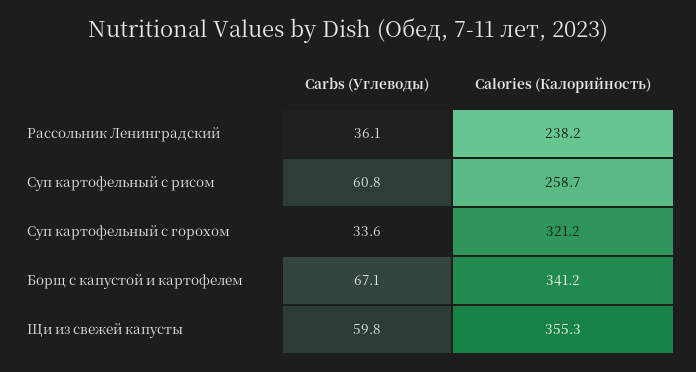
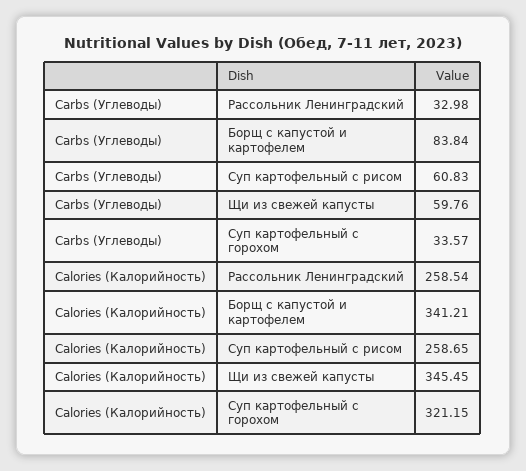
  {
    "Carbs (Углеводы)": {
-     "Рассольник Ленинградский": 36.1,
+     "Рассольник Ленинградский": 32.98,
      "Суп картофельный с рисом": 60.83,
      "Суп картофельный с горохом": 33.57,
-     "Борщ с капустой и картофелем": 67.1,
+     "Борщ с капустой и картофелем": 83.84,
      "Щи из свежей капусты": 59.76
    },
    "Calories (Калорийность)": {
-     "Рассольник Ленинградский": 238.2,
+     "Рассольник Ленинградский": 258.54,
      "Суп картофельный с рисом": 258.65,
      "Суп картофельный с горохом": 321.15,
      "Борщ с капустой и картофелем": 341.21,
-     "Щи из свежей капусты": 355.3
+     "Щи из свежей капусты": 345.45
    }
  }

